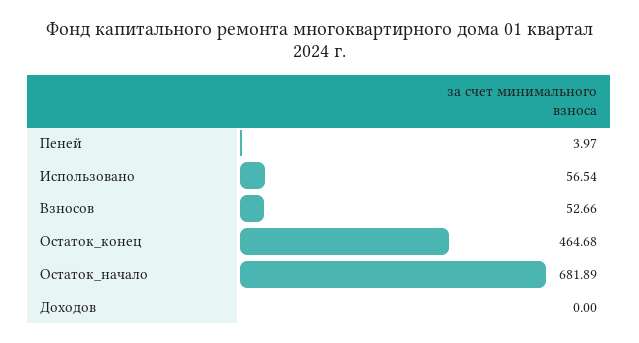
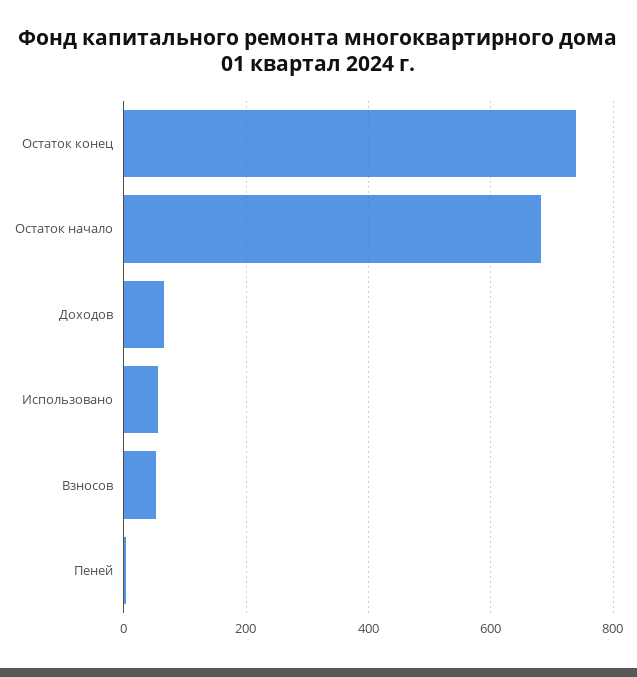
  {
    "Пеней": 3.97,
    "Использовано": 56.54,
    "Взносов": 52.66,
-   "Остаток_конец": 464.68,
+   "Остаток_конец": 740,
    "Остаток_начало": 681.89,
-   "Доходов": 0
+   "Доходов": 60
  }

